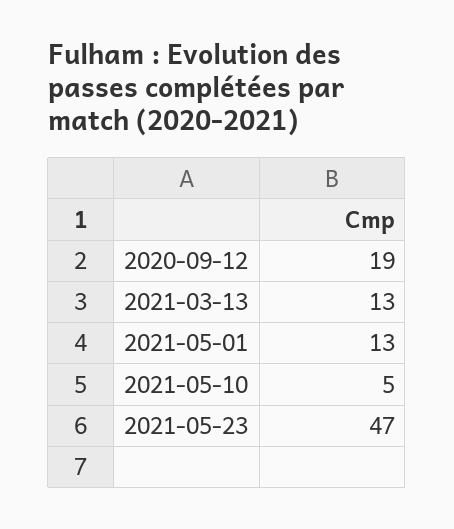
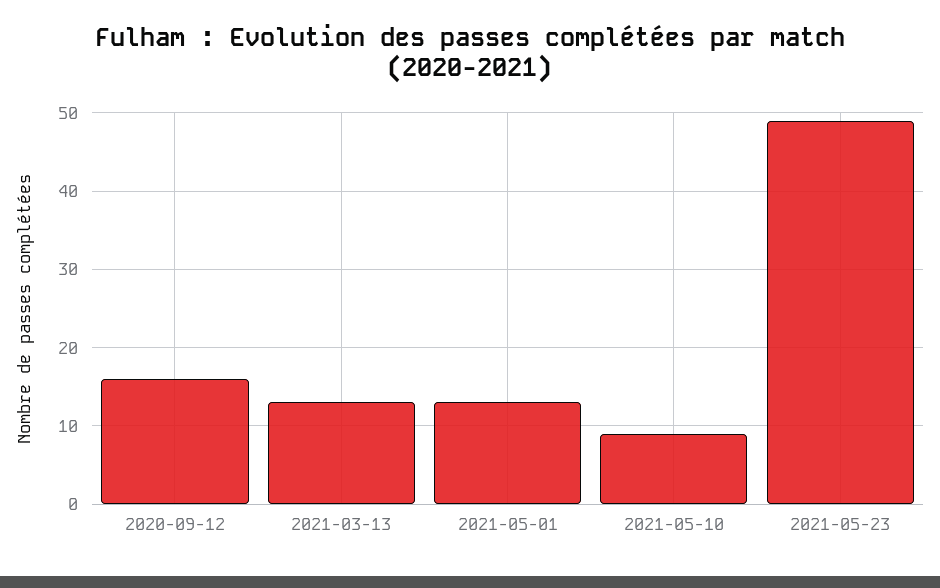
  {
-   "2020-09-12": 19,
+   "2020-09-12": 16,
    "2021-03-13": 13,
    "2021-05-01": 13,
-   "2021-05-10": 5,
+   "2021-05-10": 9,
-   "2021-05-23": 47
+   "2021-05-23": 49
  }

